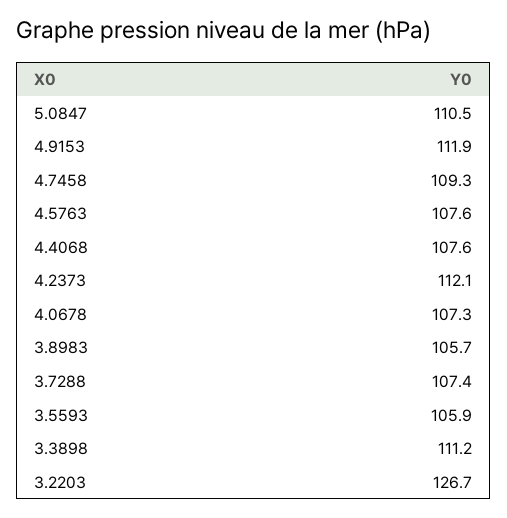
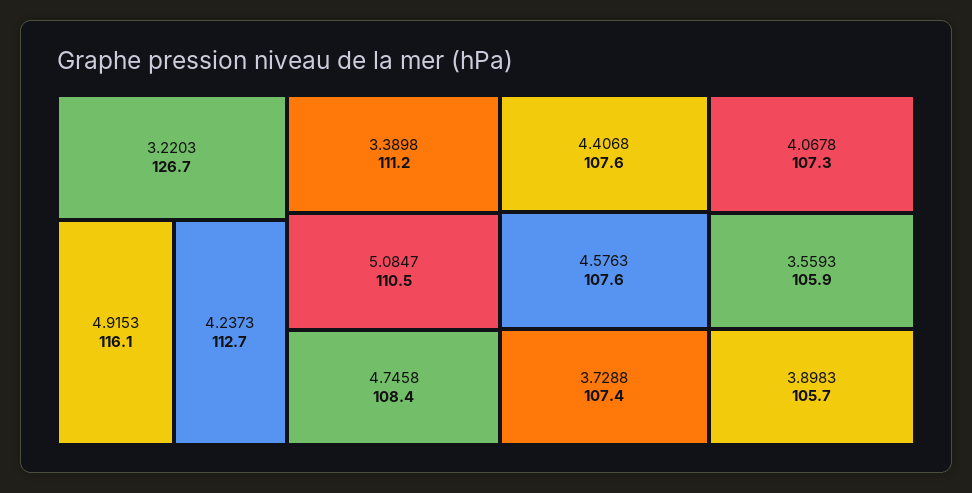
  {
    "5.0847": 110.5,
-   "4.9153": 111.9,
+   "4.9153": 116.1,
-   "4.7458": 109.3,
+   "4.7458": 108.4,
    "4.5763": 107.6,
    "4.4068": 107.6,
-   "4.2373": 112.1,
+   "4.2373": 112.7,
    "4.0678": 107.3,
    "3.8983": 105.7,
    "3.7288": 107.4,
    "3.5593": 105.9,
    "3.3898": 111.2,
    "3.2203": 126.7
  }

